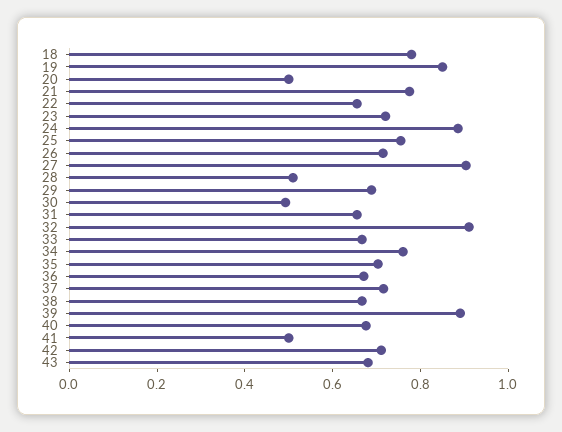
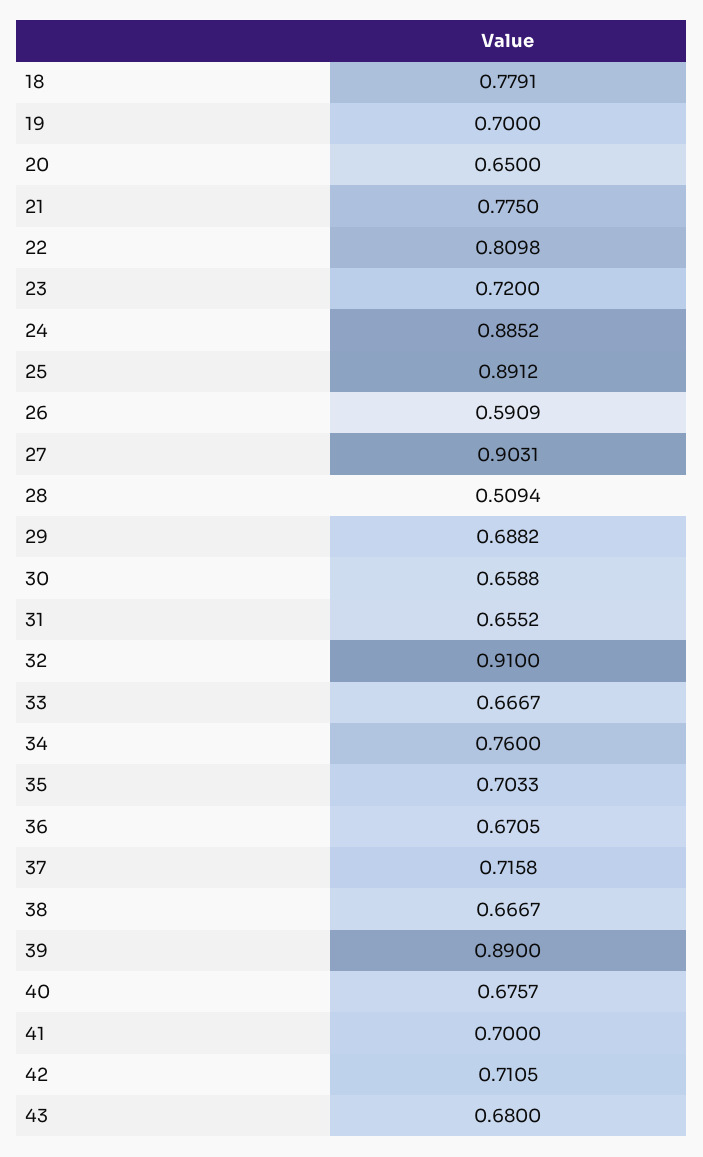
  {
    "18": 0.7791,
-   "19": 0.85,
+   "19": 0.7,
-   "20": 0.5,
+   "20": 0.65,
    "21": 0.775,
-   "22": 0.65,
+   "22": 0.8098,
    "23": 0.72,
    "24": 0.8852,
-   "25": 0.75,
+   "25": 0.8912,
-   "26": 0.7,
+   "26": 0.5909,
    "27": 0.9031,
    "28": 0.5094,
    "29": 0.6882,
-   "30": 0.5,
+   "30": 0.6588,
    "31": 0.6552,
    "32": 0.91,
    "33": 0.6667,
    "34": 0.76,
    "35": 0.7033,
    "36": 0.6705,
    "37": 0.7158,
    "38": 0.6667,
    "39": 0.89,
    "40": 0.6757,
-   "41": 0.5,
+   "41": 0.7,
    "42": 0.7105,
    "43": 0.68
  }

